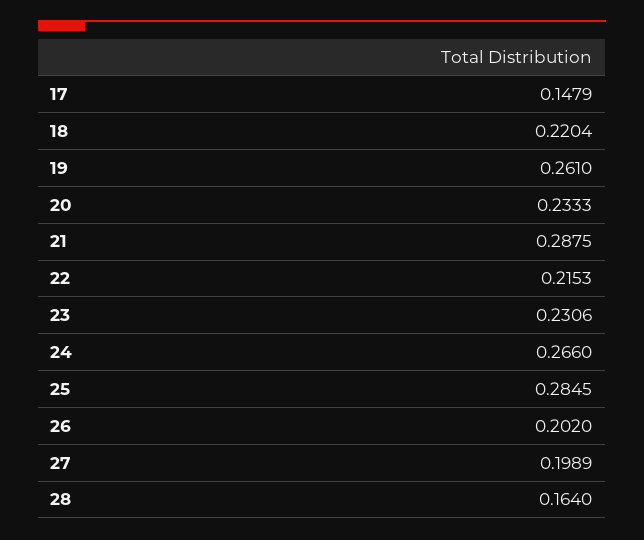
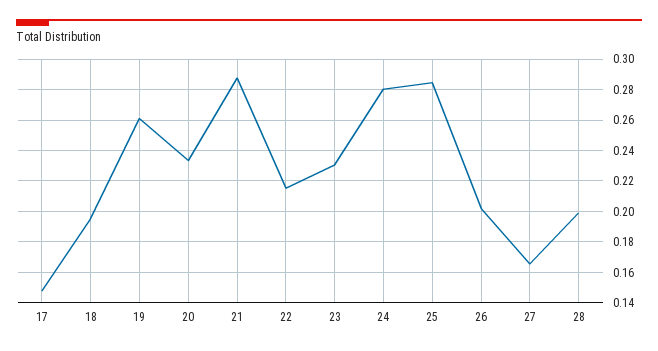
  {
    "17": 0.1479,
-   "18": 0.2204,
+   "18": 0.195,
    "19": 0.261,
    "20": 0.2333,
    "21": 0.2875,
    "22": 0.2153,
    "23": 0.2306,
-   "24": 0.266,
+   "24": 0.28,
    "25": 0.2845,
    "26": 0.202,
-   "27": 0.1989,
+   "27": 0.165,
-   "28": 0.164
+   "28": 0.2
  }

